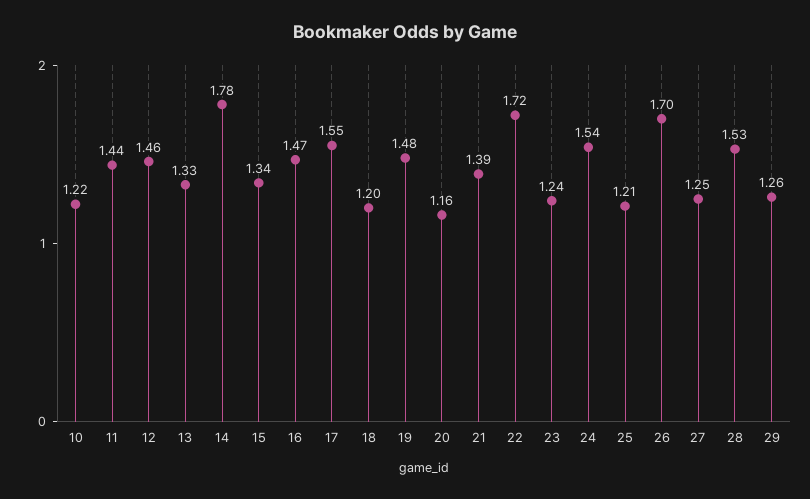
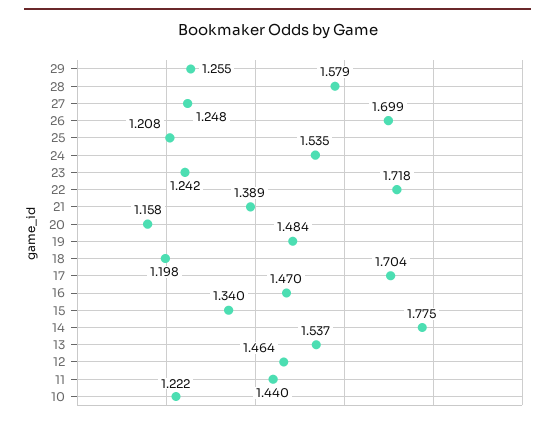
  {
    "10": 1.222,
    "11": 1.44,
    "12": 1.464,
-   "13": 1.33,
+   "13": 1.537,
    "14": 1.775,
    "15": 1.34,
    "16": 1.47,
-   "17": 1.55,
+   "17": 1.704,
    "18": 1.198,
    "19": 1.484,
    "20": 1.158,
    "21": 1.389,
    "22": 1.718,
    "23": 1.242,
    "24": 1.535,
    "25": 1.208,
    "26": 1.699,
    "27": 1.248,
-   "28": 1.53,
+   "28": 1.579,
    "29": 1.255
  }

